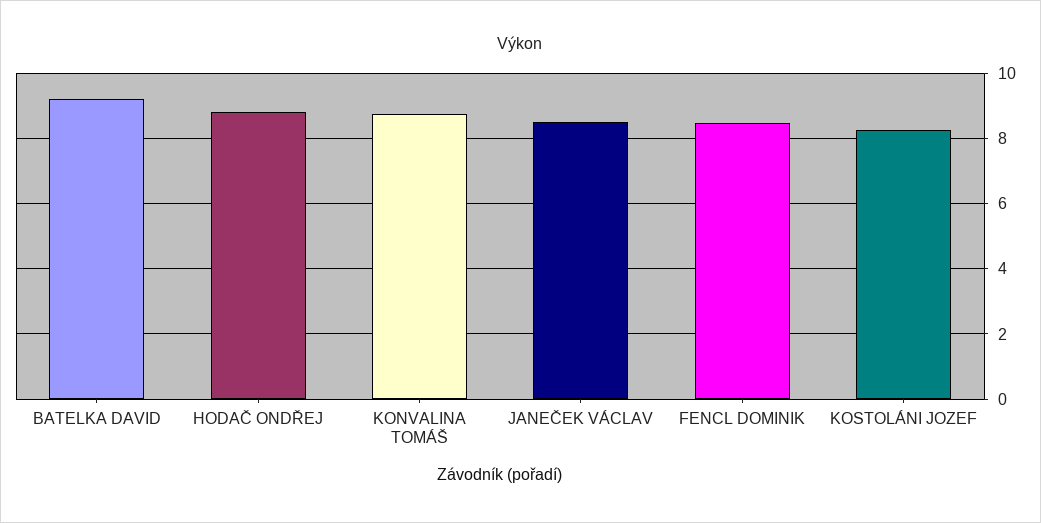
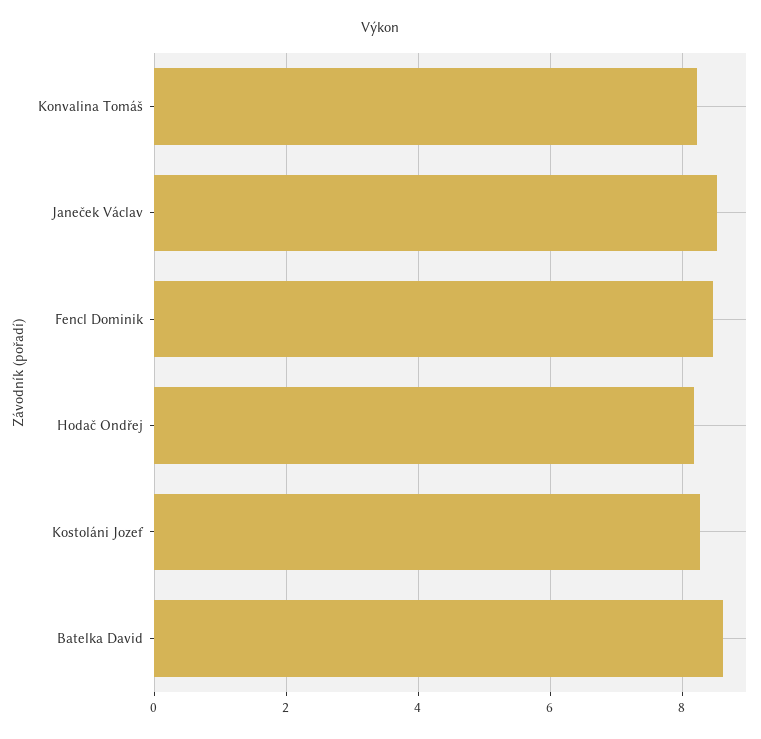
  {
-   "BATELKA DAVID": 9.2,
+   "BATELKA DAVID": 8.6,
-   "HODAČ ONDŘEJ": 8.8,
+   "HODAČ ONDŘEJ": 8.2,
-   "KONVALINA TOMÁŠ": 8.8,
+   "KONVALINA TOMÁŠ": 8.2,
    "JANEČEK VÁCLAV": 8.6,
    "FENCL DOMINIK": 8.4,
    "KOSTOLÁNI JOZEF": 8.2
  }

